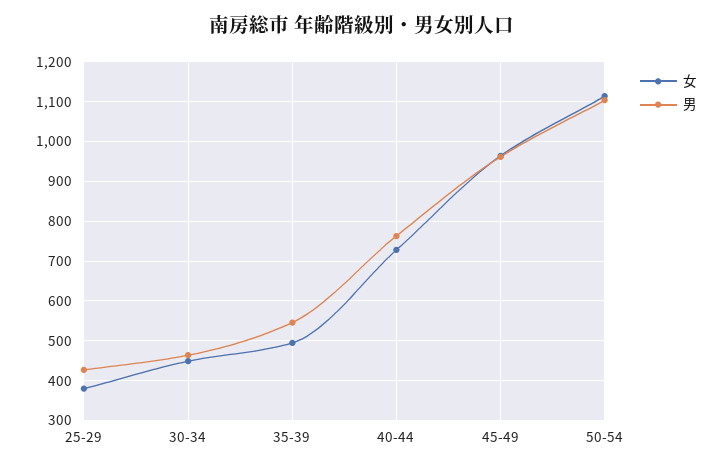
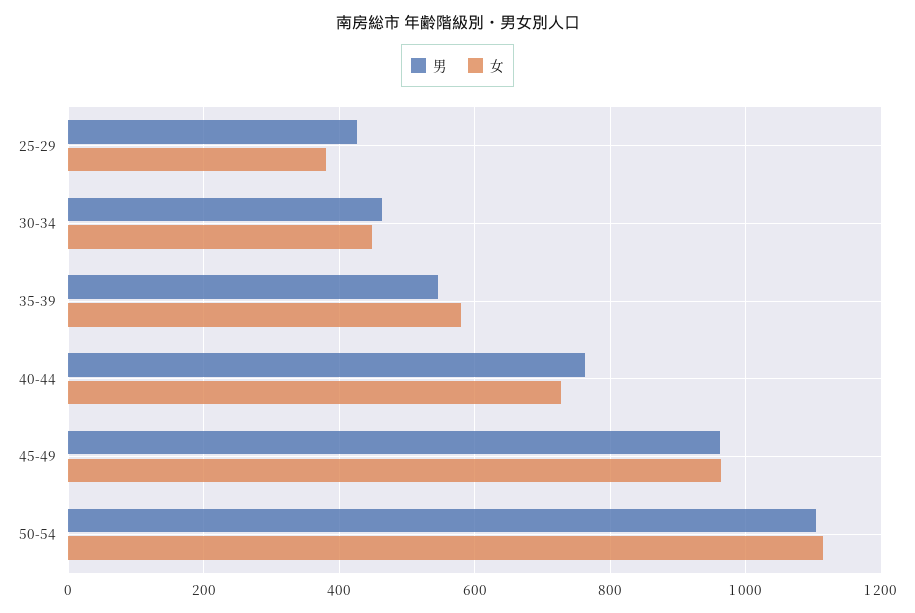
  {
    "女": {
      "25-29": 380,
      "30-34": 440,
-     "35-39": 500,
+     "35-39": 580,
      "40-44": 720,
      "45-49": 960,
      "50-54": 1120
    },
    "男": {
      "25-29": 420,
      "30-34": 460,
      "35-39": 540,
      "40-44": 760,
      "45-49": 960,
      "50-54": 1100
    }
  }

